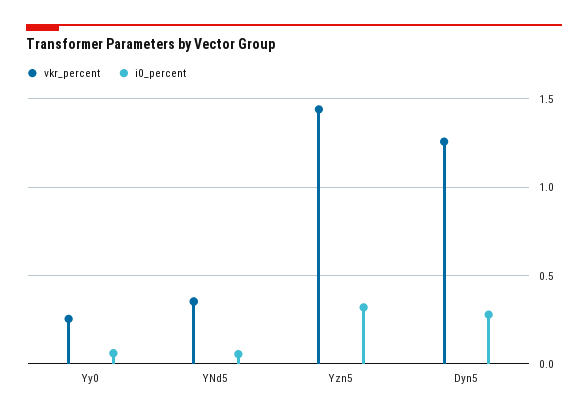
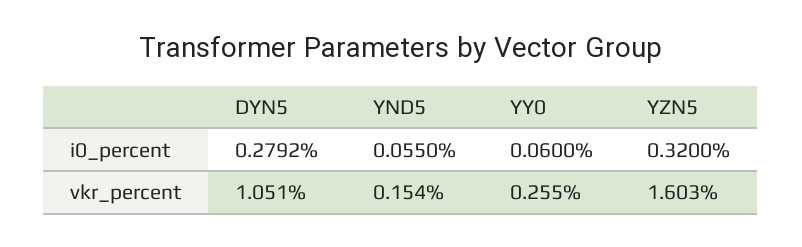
  {
    "vkr_percent": {
      "Yy0": 0.255,
-     "YNd5": 0.35,
+     "YNd5": 0.154,
-     "Yzn5": 1.45,
+     "Yzn5": 1.603,
-     "Dyn5": 1.25
+     "Dyn5": 1.051
    },
    "i0_percent": {
      "Yy0": 0.06,
      "YNd5": 0.055,
      "Yzn5": 0.32,
      "Dyn5": 0.2792
    }
  }

